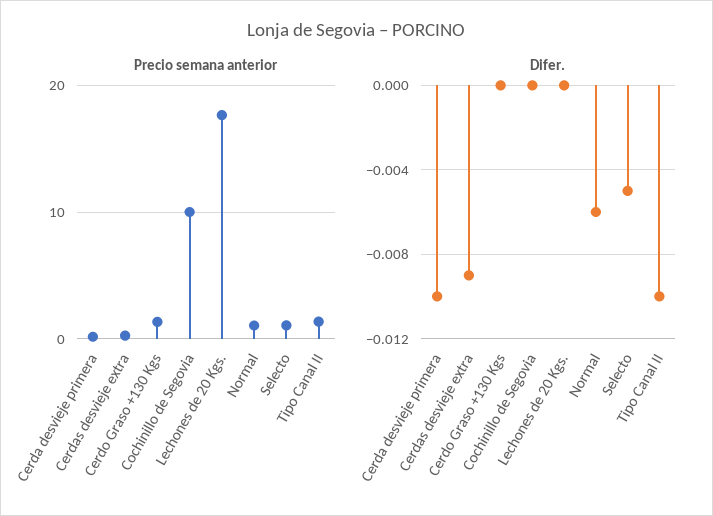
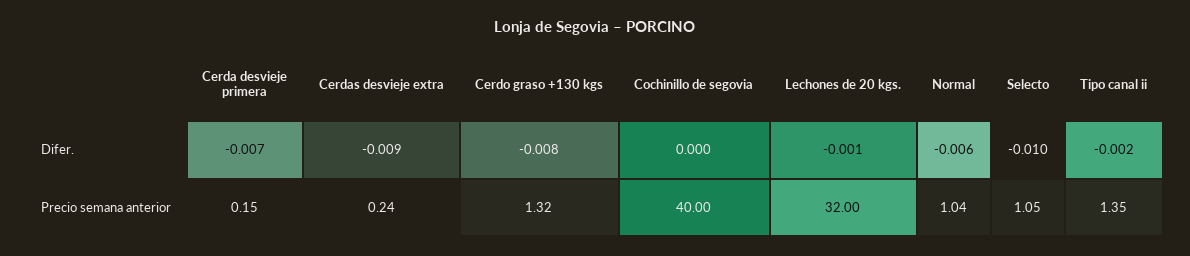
  {
    "Precio semana anterior": {
      "Cerda desvieje primera": 0.15,
      "Cerdas desvieje extra": 0.24,
      "Cerdo Graso +130 Kgs": 1.32,
-     "Cochinillo de Segovia": 10,
+     "Cochinillo de Segovia": 40,
-     "Lechones de 20 Kgs.": 18,
+     "Lechones de 20 Kgs.": 32,
      "Normal": 1.04,
      "Selecto": 1.05,
      "Tipo Canal II": 1.35
    },
    "Difer.": {
-     "Cerda desvieje primera": -0.01,
+     "Cerda desvieje primera": -0.007,
      "Cerdas desvieje extra": -0.009,
-     "Cerdo Graso +130 Kgs": 0,
+     "Cerdo Graso +130 Kgs": -0.008,
      "Cochinillo de Segovia": 0,
-     "Lechones de 20 Kgs.": 0,
+     "Lechones de 20 Kgs.": -0.001,
      "Normal": -0.006,
-     "Selecto": -0.005,
+     "Selecto": -0.01,
-     "Tipo Canal II": -0.01
+     "Tipo Canal II": -0.002
    }
  }

